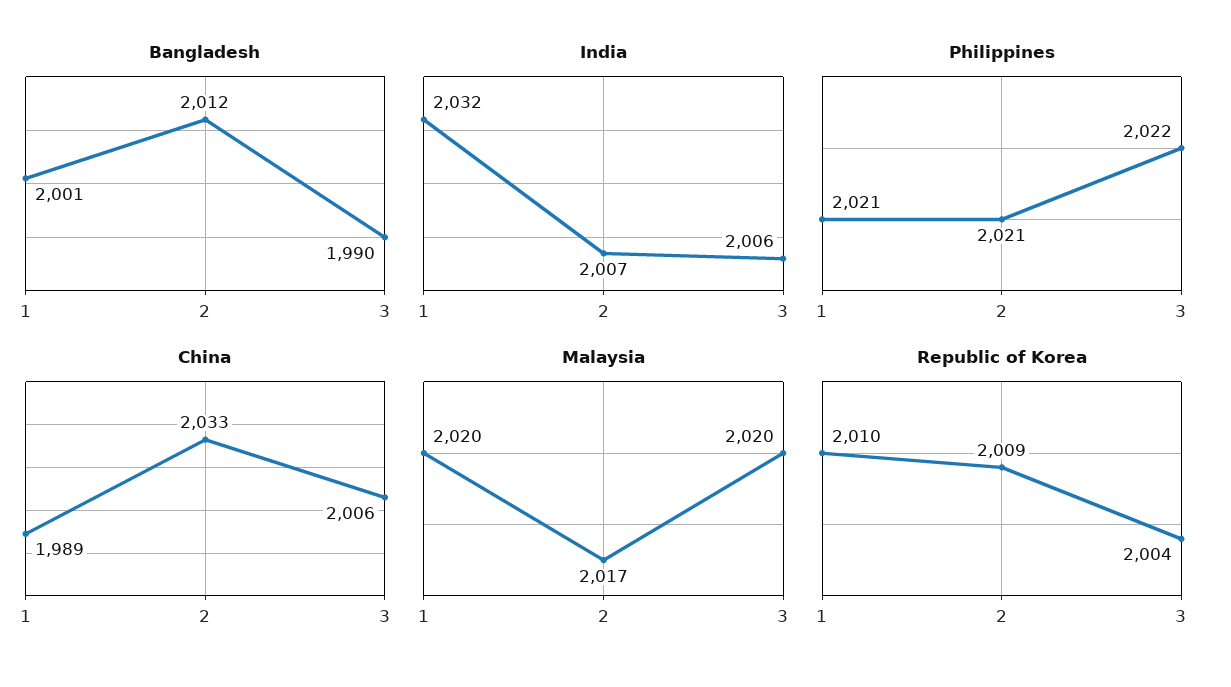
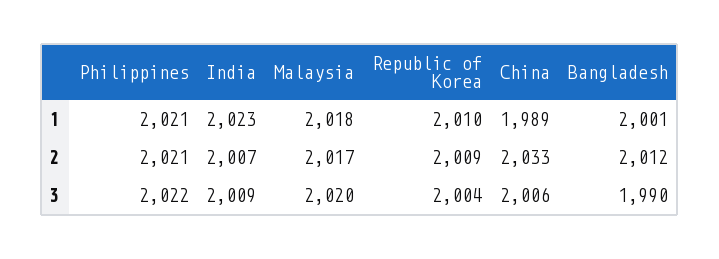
  {
    "Bangladesh": {
      "1": 2001,
      "2": 2012,
      "3": 1990
    },
    "India": {
-     "1": 2032,
+     "1": 2023,
      "2": 2007,
-     "3": 2006
+     "3": 2009
    },
    "Philippines": {
      "1": 2021,
      "2": 2021,
      "3": 2022
    },
    "China": {
      "1": 1989,
      "2": 2033,
      "3": 2006
    },
    "Malaysia": {
-     "1": 2020,
+     "1": 2018,
      "2": 2017,
      "3": 2020
    },
    "Republic of Korea": {
      "1": 2010,
      "2": 2009,
      "3": 2004
    }
  }

